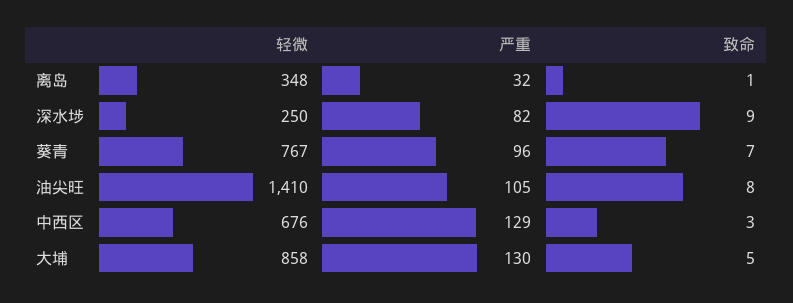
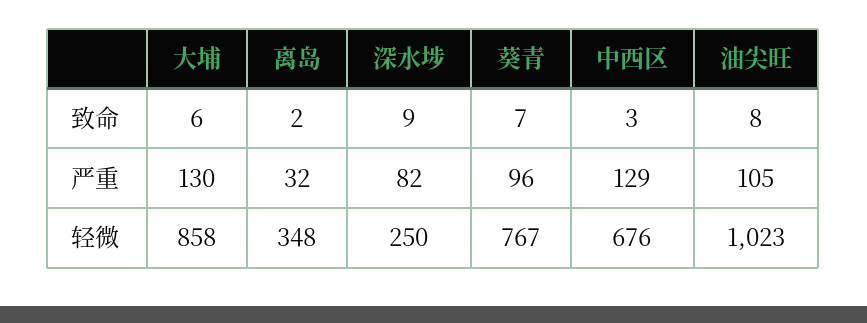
  {
    "轻微": {
      "离岛": 348,
      "深水埗": 250,
      "葵青": 767,
-     "油尖旺": 1410,
+     "油尖旺": 1023,
      "中西区": 676,
      "大埔": 858
    },
    "严重": {
      "离岛": 32,
      "深水埗": 82,
      "葵青": 96,
      "油尖旺": 105,
      "中西区": 129,
      "大埔": 130
    },
    "致命": {
-     "离岛": 1,
+     "离岛": 2,
      "深水埗": 9,
      "葵青": 7,
      "油尖旺": 8,
      "中西区": 3,
-     "大埔": 5
+     "大埔": 6
    }
  }

